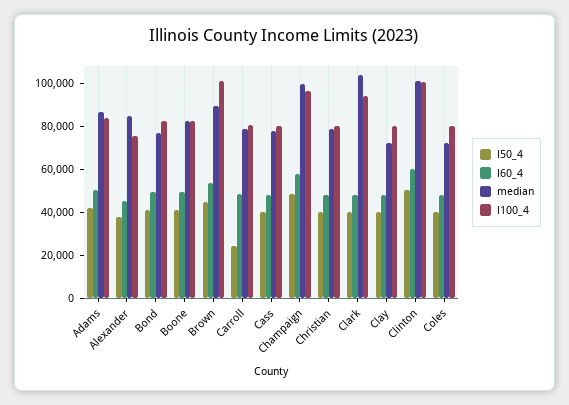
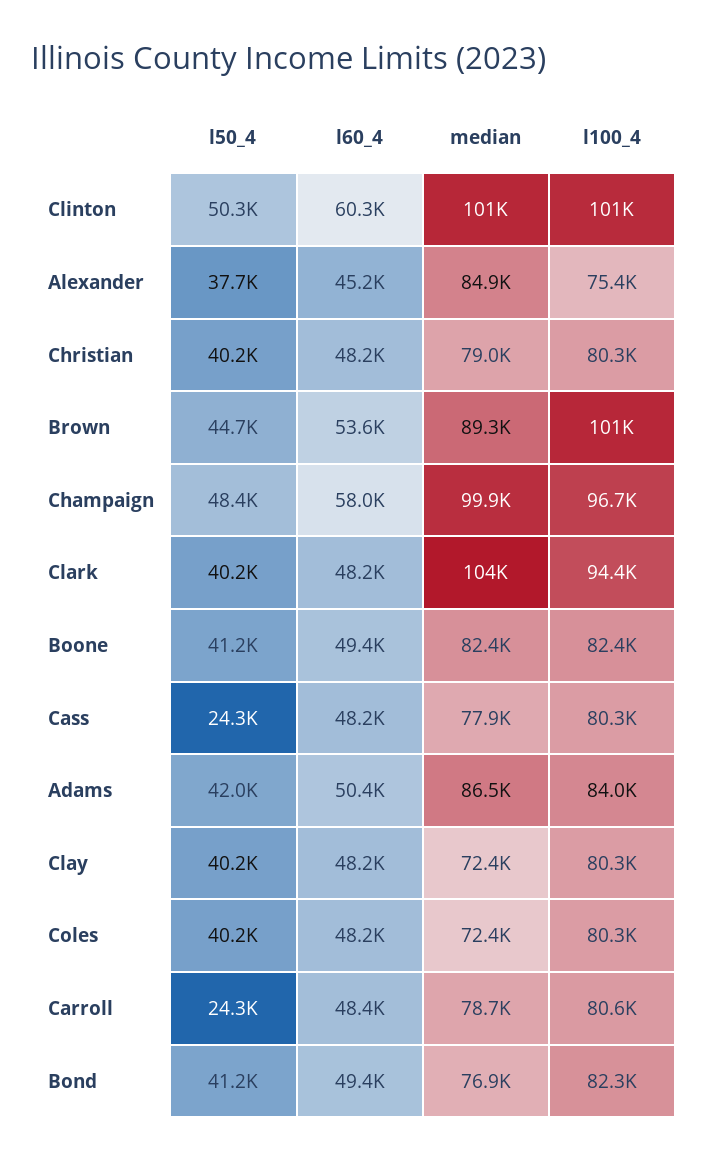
  {
    "l50_4": {
      "Adams": 42000,
      "Alexander": 37700,
      "Bond": 41200,
      "Boone": 41200,
      "Brown": 44700,
      "Carroll": 24300,
-     "Cass": 40000,
+     "Cass": 24300,
      "Champaign": 48400,
      "Christian": 40200,
      "Clark": 40200,
      "Clay": 40200,
      "Clinton": 50300,
      "Coles": 40200
    },
    "l60_4": {
      "Adams": 50400,
      "Alexander": 45200,
      "Bond": 49400,
      "Boone": 49400,
      "Brown": 53600,
      "Carroll": 48400,
      "Cass": 48200,
      "Champaign": 58000,
      "Christian": 48200,
      "Clark": 48200,
      "Clay": 48200,
      "Clinton": 60300,
      "Coles": 48200
    },
    "median": {
      "Adams": 86500,
      "Alexander": 84900,
      "Bond": 76900,
      "Boone": 82400,
      "Brown": 89300,
      "Carroll": 78700,
      "Cass": 77900,
      "Champaign": 99900,
      "Christian": 79000,
      "Clark": 104000,
      "Clay": 72400,
      "Clinton": 101000,
      "Coles": 72400
    },
    "l100_4": {
      "Adams": 84000,
      "Alexander": 75400,
      "Bond": 82300,
      "Boone": 82400,
      "Brown": 101000,
      "Carroll": 80600,
      "Cass": 80300,
      "Champaign": 96700,
      "Christian": 80300,
      "Clark": 94400,
      "Clay": 80300,
      "Clinton": 101000,
      "Coles": 80300
    }
  }

